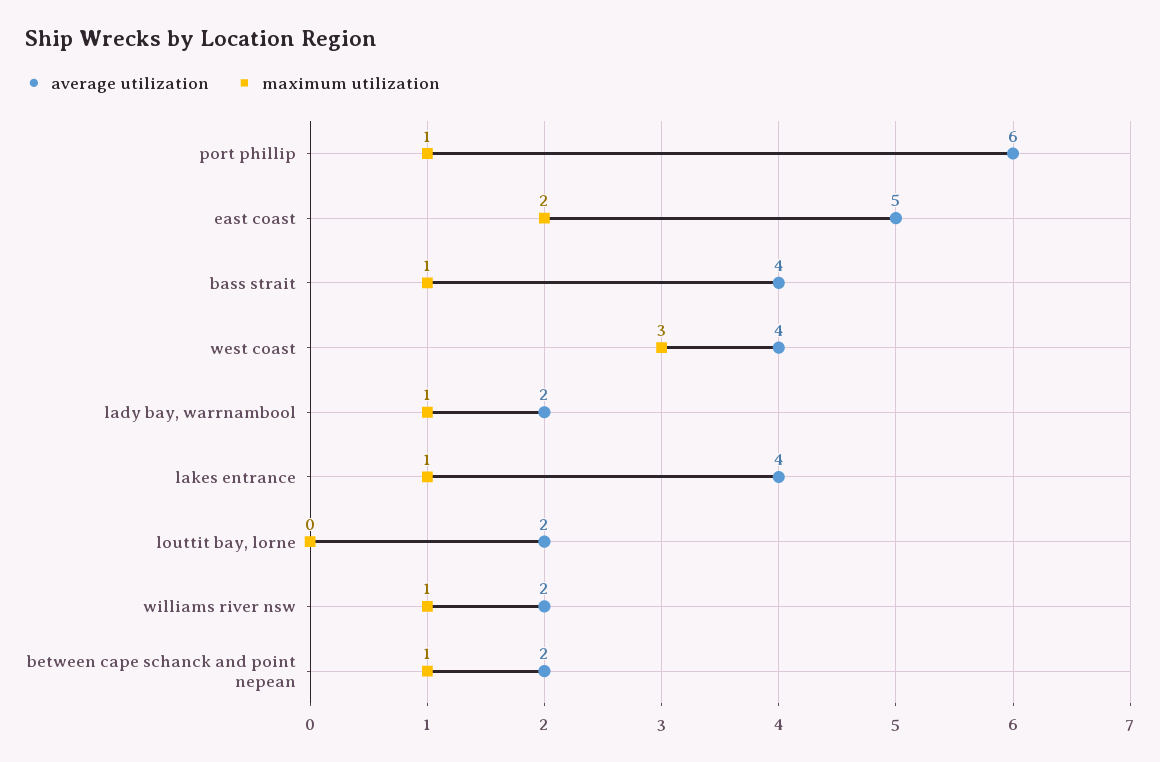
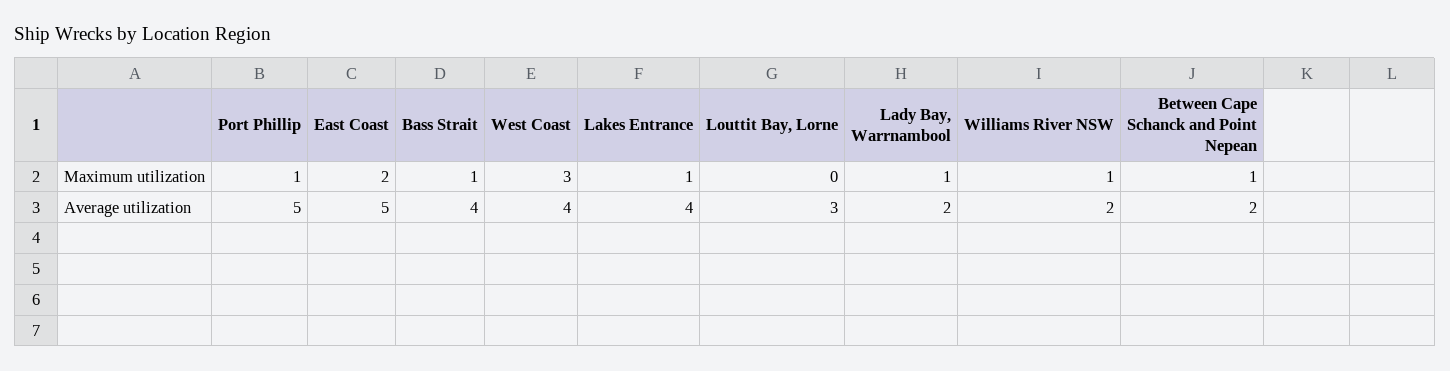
  {
    "average utilization": {
-     "port phillip": 6,
+     "port phillip": 5,
      "east coast": 5,
      "bass strait": 4,
      "west coast": 4,
      "lady bay, warrnambool": 2,
      "lakes entrance": 4,
-     "louttit bay, lorne": 2,
+     "louttit bay, lorne": 3,
      "williams river nsw": 2,
      "between cape schanck and point nepean": 2
    },
    "maximum utilization": {
      "port phillip": 1,
      "east coast": 2,
      "bass strait": 1,
      "west coast": 3,
      "lady bay, warrnambool": 1,
      "lakes entrance": 1,
      "louttit bay, lorne": 0,
      "williams river nsw": 1,
      "between cape schanck and point nepean": 1
    }
  }

